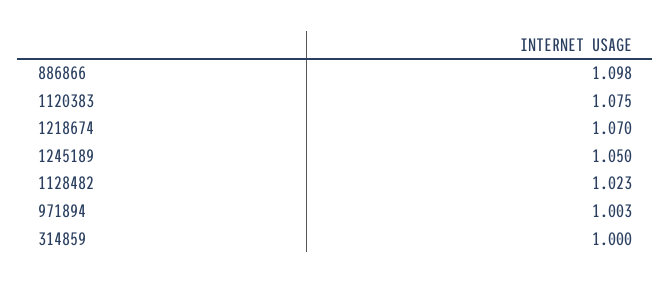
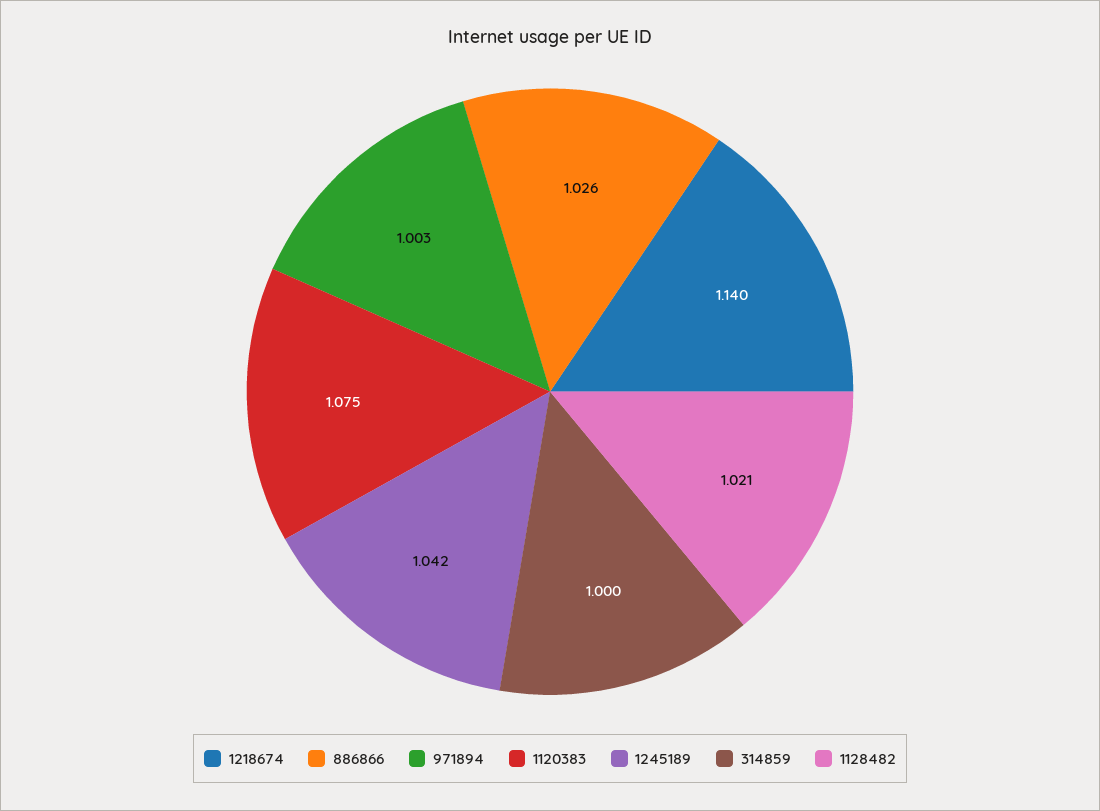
  {
-   "886866": 1.098,
+   "886866": 1.026,
    "1120383": 1.075,
-   "1218674": 1.07,
+   "1218674": 1.14,
-   "1245189": 1.05,
+   "1245189": 1.042,
-   "1128482": 1.023,
+   "1128482": 1.021,
    "971894": 1.003,
    "314859": 1
  }

